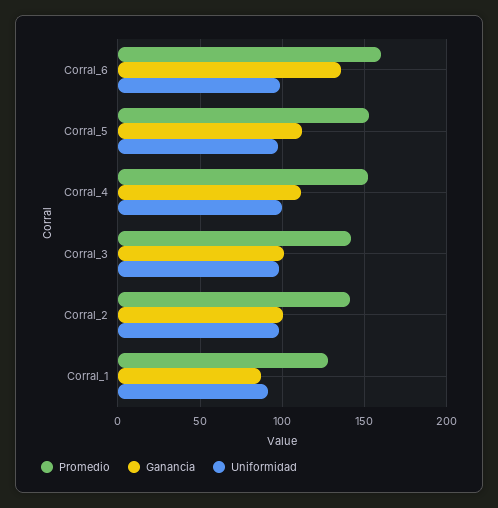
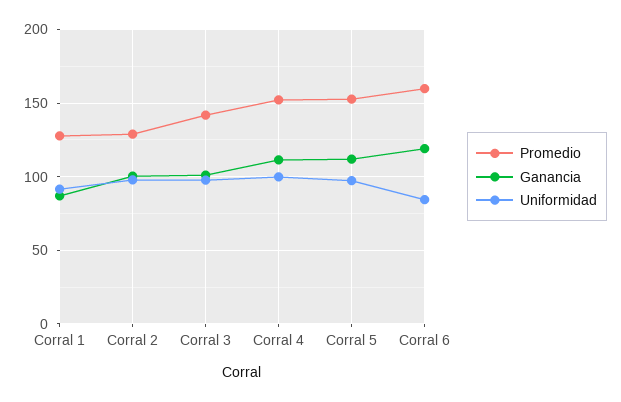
  {
    "Promedio": {
      "Corral_6": 160,
      "Corral_5": 155,
      "Corral_4": 150,
      "Corral_3": 140,
-     "Corral_2": 140,
+     "Corral_2": 130,
      "Corral_1": 130
    },
    "Ganancia": {
-     "Corral_6": 135,
+     "Corral_6": 120,
      "Corral_5": 110,
      "Corral_4": 110,
      "Corral_3": 100,
      "Corral_2": 100,
      "Corral_1": 85
    },
    "Uniformidad": {
-     "Corral_6": 100,
+     "Corral_6": 85,
      "Corral_5": 95,
      "Corral_4": 100,
      "Corral_3": 100,
      "Corral_2": 100,
      "Corral_1": 90
    }
  }

